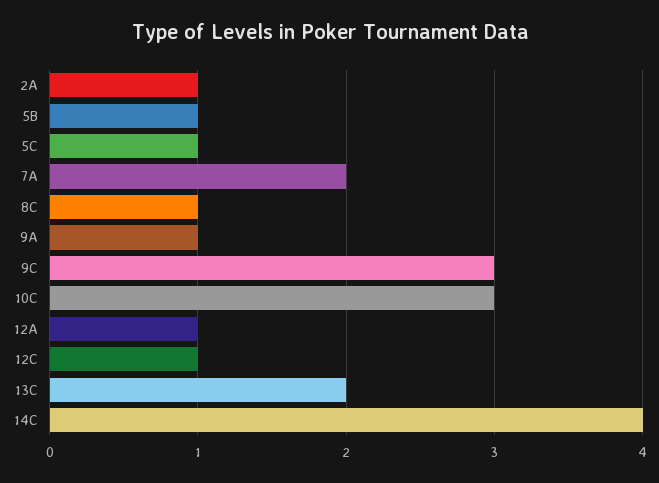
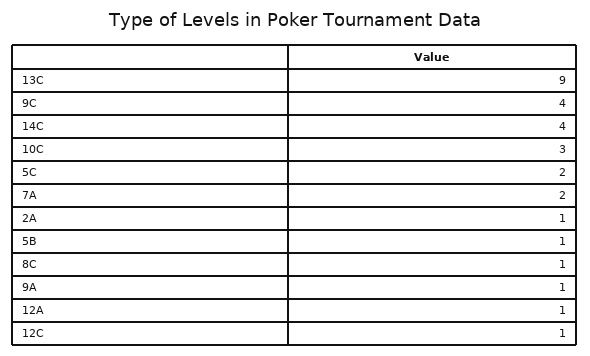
  {
    "2A": 1,
    "5B": 1,
-   "5C": 1,
+   "5C": 2,
    "7A": 2,
    "8C": 1,
    "9A": 1,
-   "9C": 3,
+   "9C": 4,
    "10C": 3,
    "12A": 1,
    "12C": 1,
-   "13C": 2,
+   "13C": 9,
    "14C": 4
  }

